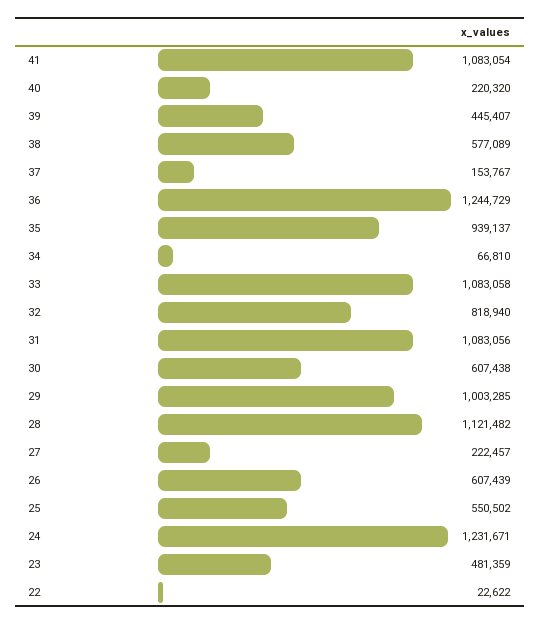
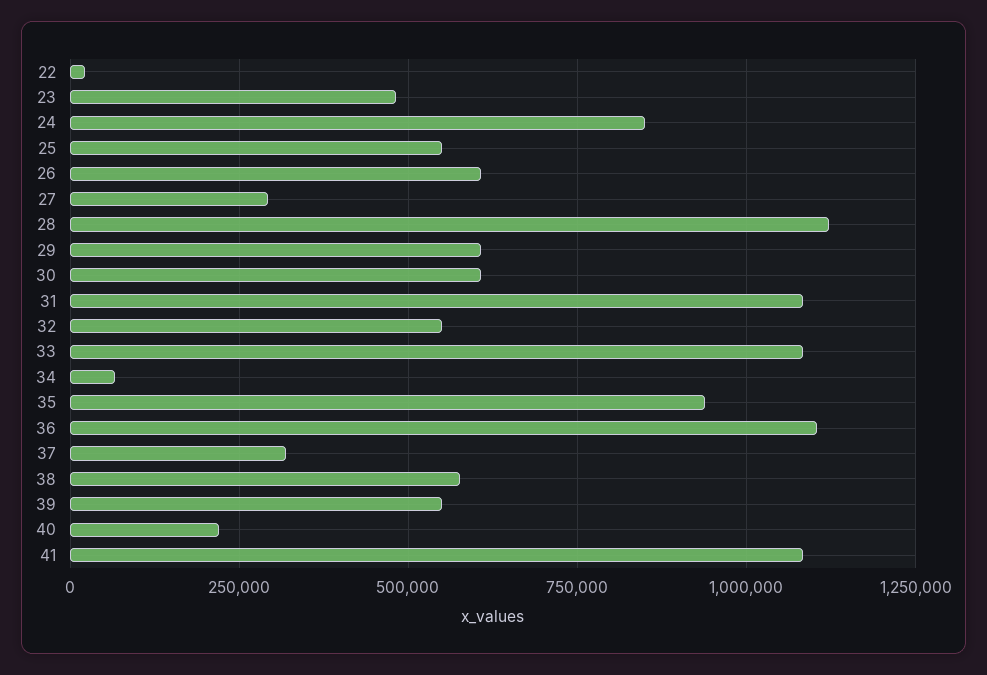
  {
    "41": 1083054,
    "40": 220320,
-   "39": 445407,
+   "39": 550000,
    "38": 577089,
-   "37": 153767,
+   "37": 325000,
-   "36": 1244729,
+   "36": 1100000,
    "35": 939137,
    "34": 66810,
    "33": 1083058,
-   "32": 818940,
+   "32": 550000,
    "31": 1083056,
    "30": 607438,
-   "29": 1003285,
+   "29": 600000,
    "28": 1121482,
-   "27": 222457,
+   "27": 300000,
    "26": 607439,
    "25": 550502,
-   "24": 1231671,
+   "24": 850000,
    "23": 481359,
    "22": 22622
  }

